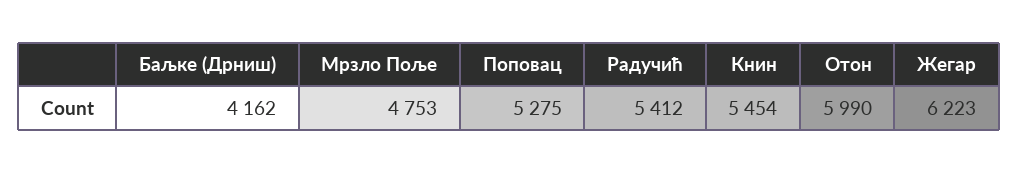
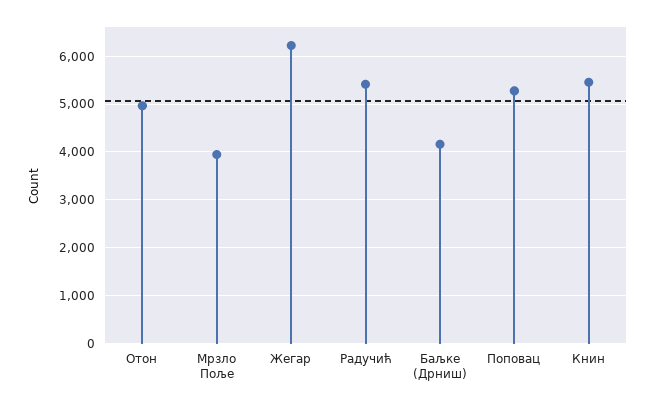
  {
    "Баљке (Дрниш)": 4162,
-   "Мрзло Поље": 4753,
+   "Мрзло Поље": 4000,
    "Поповац": 5275,
    "Радучић": 5412,
    "Книн": 5454,
-   "Отон": 5990,
+   "Отон": 5000,
    "Жегар": 6223
  }

